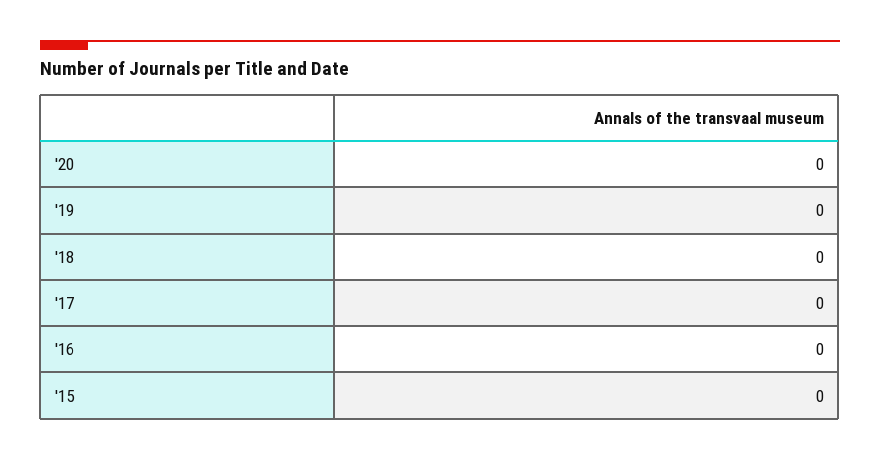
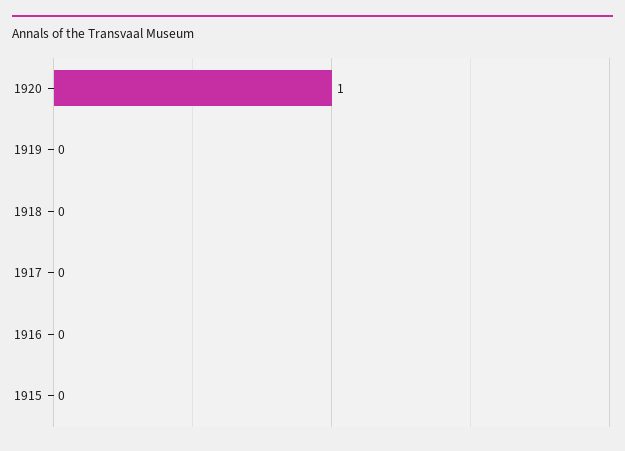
  {
-   "'20": 0,
+   "'20": 1,
    "'19": 0,
    "'18": 0,
    "'17": 0,
    "'16": 0,
    "'15": 0
  }

